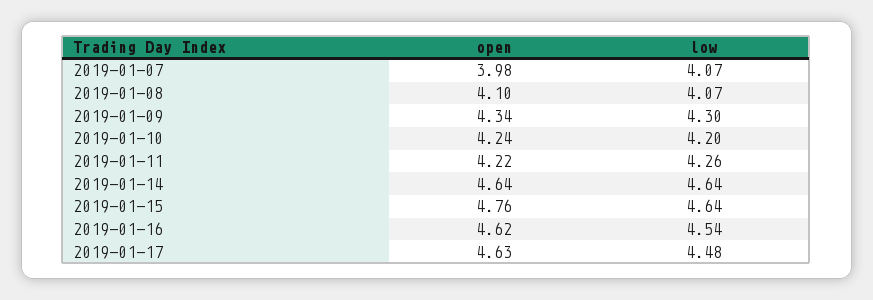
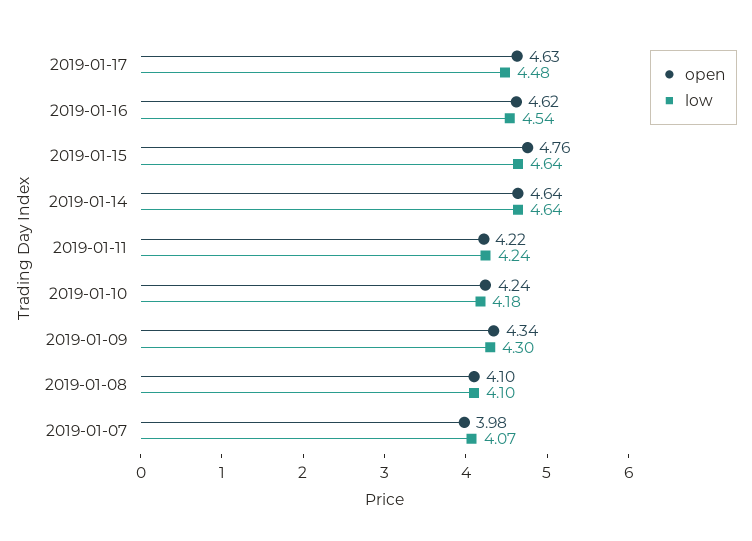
  {
    "open": {
      "2019-01-07": 3.98,
      "2019-01-08": 4.1,
      "2019-01-09": 4.34,
      "2019-01-10": 4.24,
      "2019-01-11": 4.22,
      "2019-01-14": 4.64,
      "2019-01-15": 4.76,
      "2019-01-16": 4.62,
      "2019-01-17": 4.63
    },
    "low": {
      "2019-01-07": 4.07,
-     "2019-01-08": 4.07,
+     "2019-01-08": 4.1,
      "2019-01-09": 4.3,
-     "2019-01-10": 4.2,
+     "2019-01-10": 4.18,
-     "2019-01-11": 4.26,
+     "2019-01-11": 4.24,
      "2019-01-14": 4.64,
      "2019-01-15": 4.64,
      "2019-01-16": 4.54,
      "2019-01-17": 4.48
    }
  }

